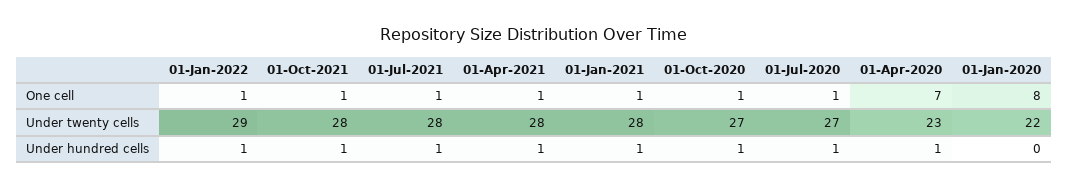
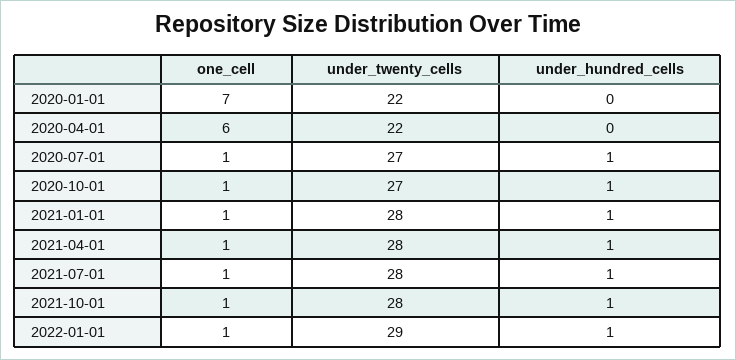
  {
    "01-Jan-2022": {
      "One cell": 1,
      "Under twenty cells": 29,
      "Under hundred cells": 1
    },
    "01-Oct-2021": {
      "One cell": 1,
      "Under twenty cells": 28,
      "Under hundred cells": 1
    },
    "01-Jul-2021": {
      "One cell": 1,
      "Under twenty cells": 28,
      "Under hundred cells": 1
    },
    "01-Apr-2021": {
      "One cell": 1,
      "Under twenty cells": 28,
      "Under hundred cells": 1
    },
    "01-Jan-2021": {
      "One cell": 1,
      "Under twenty cells": 28,
      "Under hundred cells": 1
    },
    "01-Oct-2020": {
      "One cell": 1,
      "Under twenty cells": 27,
      "Under hundred cells": 1
    },
    "01-Jul-2020": {
      "One cell": 1,
      "Under twenty cells": 27,
      "Under hundred cells": 1
    },
    "01-Apr-2020": {
-     "One cell": 7,
+     "One cell": 6,
-     "Under twenty cells": 23,
+     "Under twenty cells": 22,
-     "Under hundred cells": 1
+     "Under hundred cells": 0
    },
    "01-Jan-2020": {
-     "One cell": 8,
+     "One cell": 7,
      "Under twenty cells": 22,
      "Under hundred cells": 0
    }
  }

